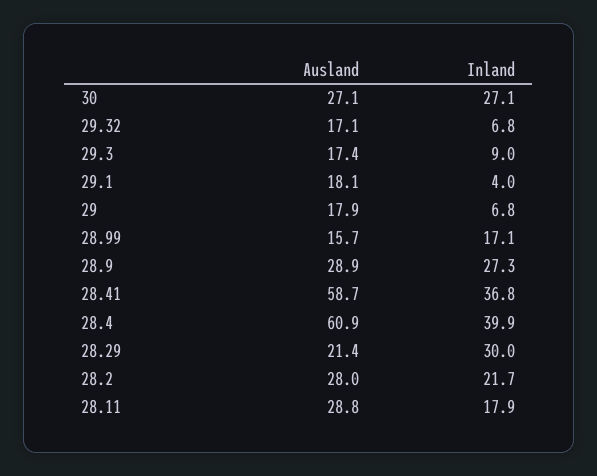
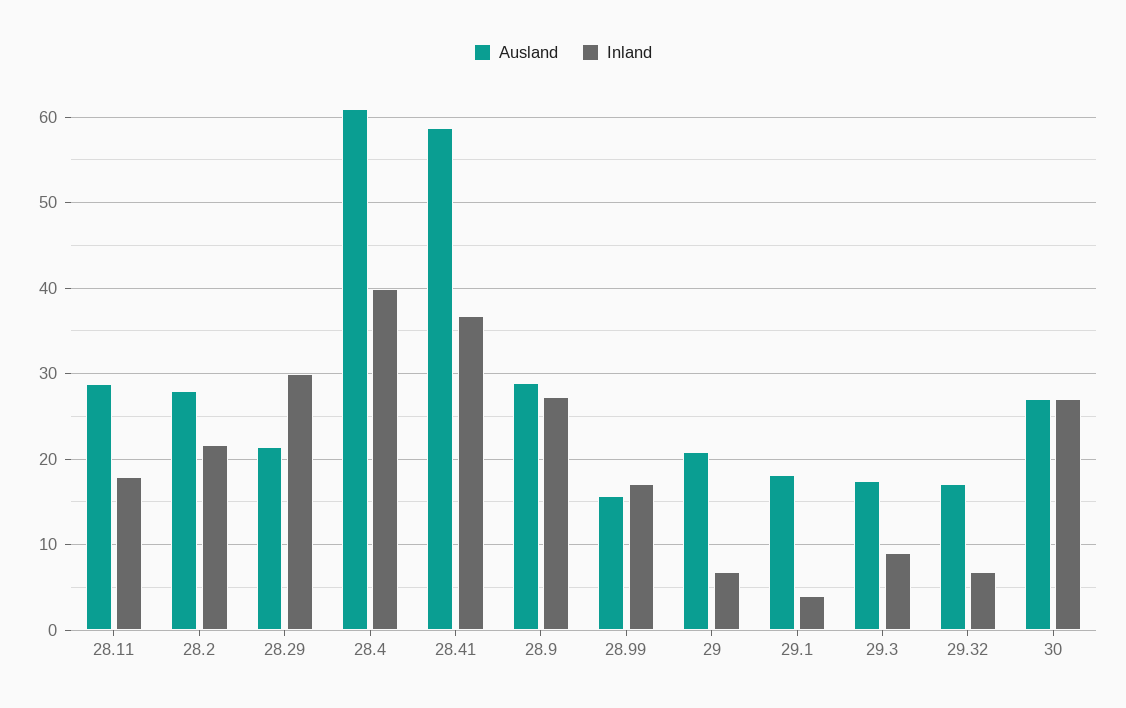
  {
    "Ausland": {
      "30": 27.1,
      "29.32": 17.1,
      "29.3": 17.4,
      "29.1": 18.1,
-     "29": 17.9,
+     "29": 21,
      "28.99": 15.7,
      "28.9": 28.9,
      "28.41": 58.7,
      "28.4": 60.9,
      "28.29": 21.4,
      "28.2": 28,
      "28.11": 28.8
    },
    "Inland": {
      "30": 27.1,
      "29.32": 6.8,
      "29.3": 9,
      "29.1": 4,
      "29": 6.8,
      "28.99": 17.1,
      "28.9": 27.3,
      "28.41": 36.8,
      "28.4": 39.9,
      "28.29": 30,
      "28.2": 21.7,
      "28.11": 17.9
    }
  }

